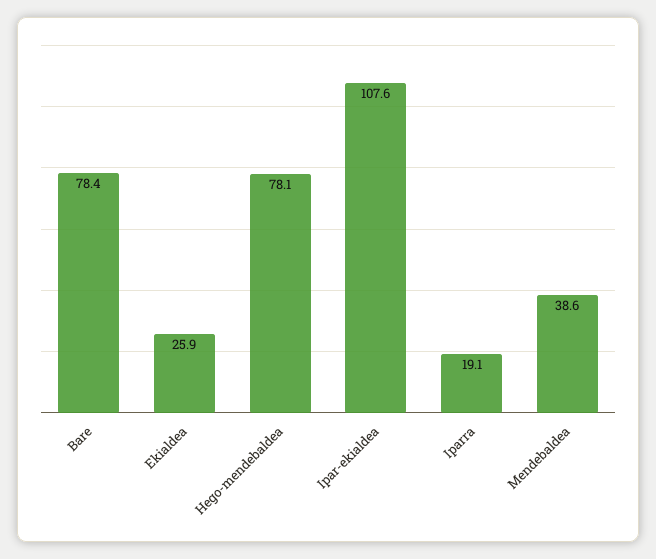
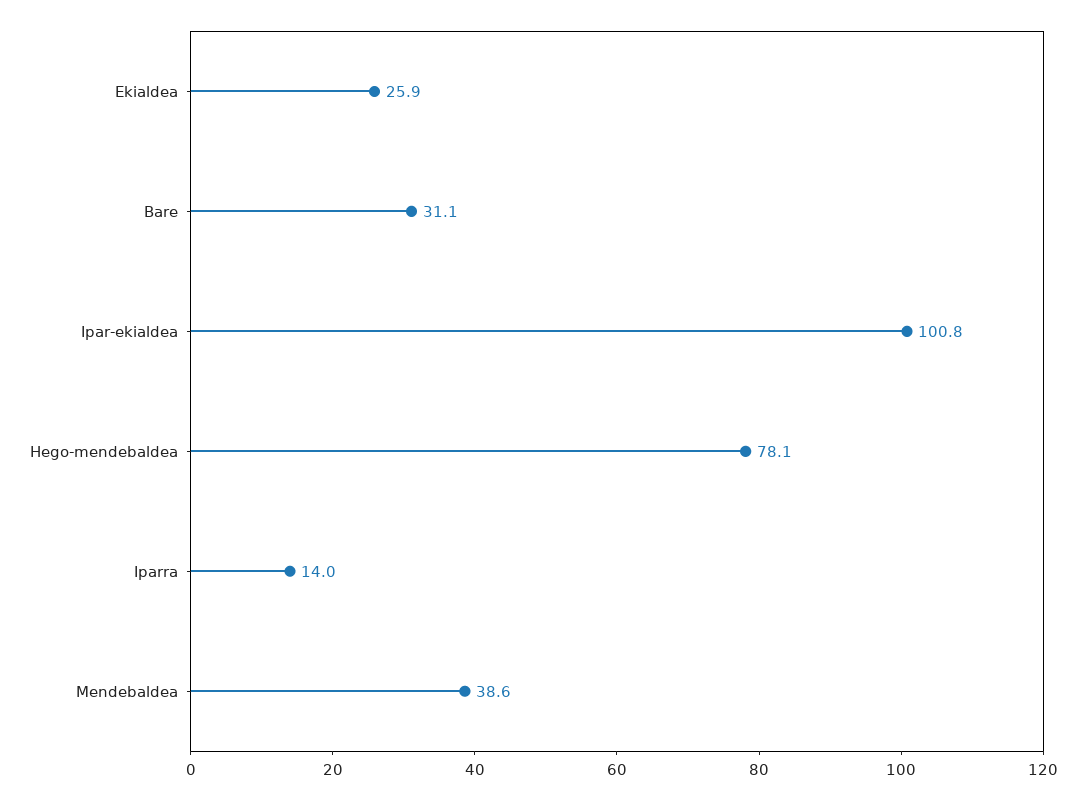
  {
-   "Bare": 78.4,
+   "Bare": 31.1,
    "Ekialdea": 25.9,
    "Hego-mendebaldea": 78.1,
-   "Ipar-ekialdea": 107.6,
+   "Ipar-ekialdea": 100.8,
-   "Iparra": 19.1,
+   "Iparra": 14,
    "Mendebaldea": 38.6
  }

